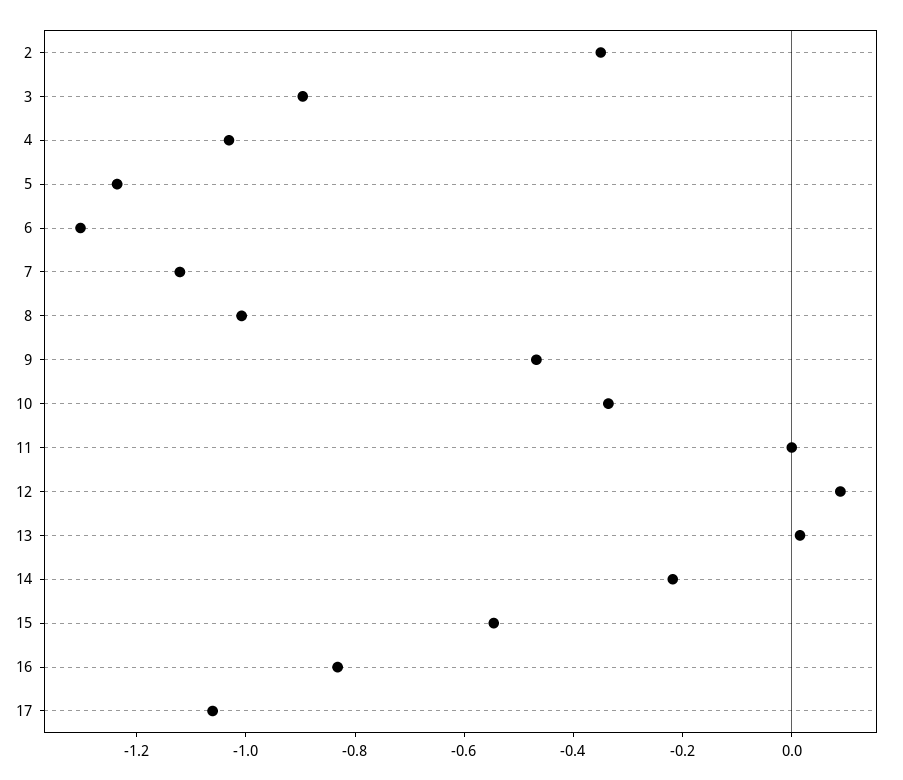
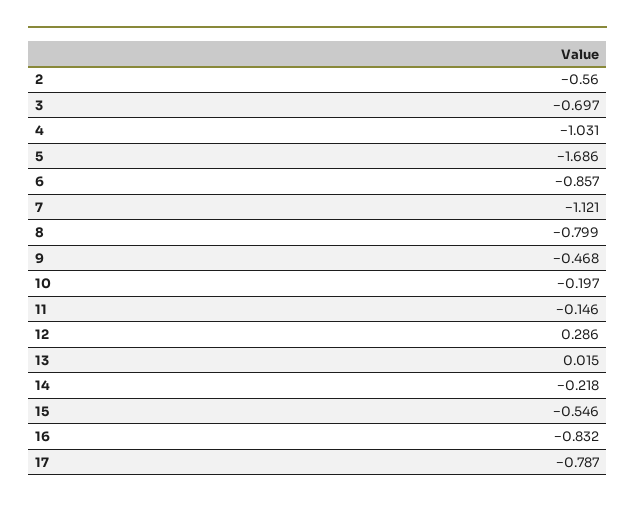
  {
-   "2": -0.35,
+   "2": -0.56,
-   "3": -0.9,
+   "3": -0.697,
    "4": -1.031,
-   "5": -1.25,
+   "5": -1.686,
-   "6": -1.3,
+   "6": -0.857,
    "7": -1.121,
-   "8": -1,
+   "8": -0.799,
    "9": -0.468,
-   "10": -0.35,
+   "10": -0.197,
-   "11": 0,
+   "11": -0.146,
-   "12": 0.1,
+   "12": 0.286,
    "13": 0.015,
    "14": -0.218,
    "15": -0.546,
    "16": -0.832,
-   "17": -1.05
+   "17": -0.787
  }

